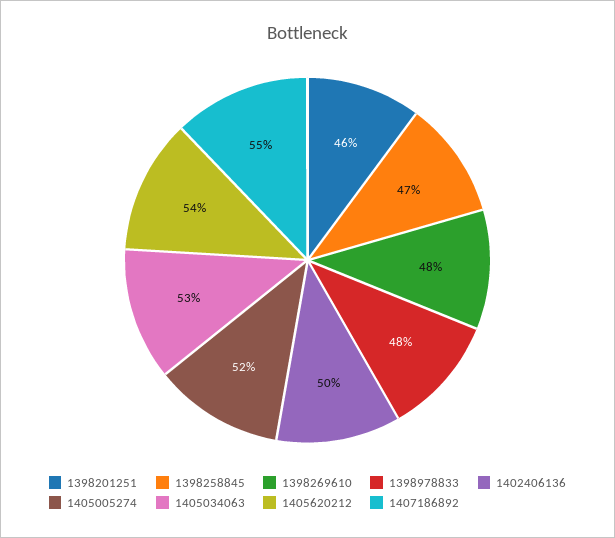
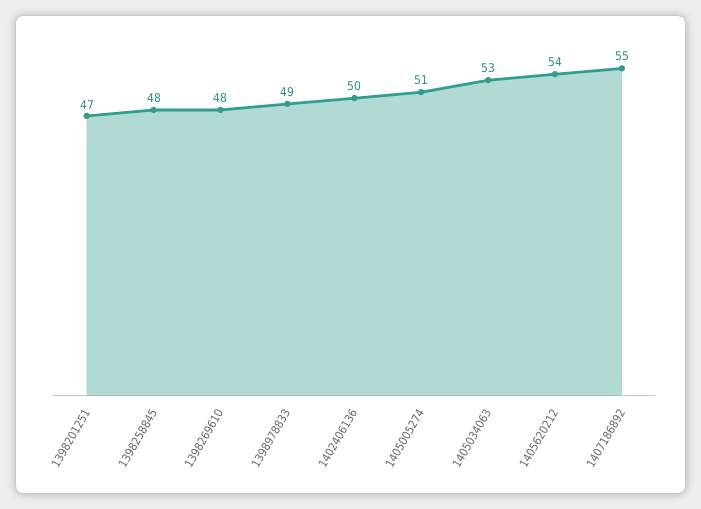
  {
-   "1398201251": 46,
+   "1398201251": 47,
-   "1398258845": 47,
+   "1398258845": 48,
    "1398269610": 48,
-   "1398978833": 48,
+   "1398978833": 49,
    "1402406136": 50,
-   "1405005274": 52,
+   "1405005274": 51,
    "1405034063": 53,
    "1405620212": 54,
    "1407186892": 55
  }

